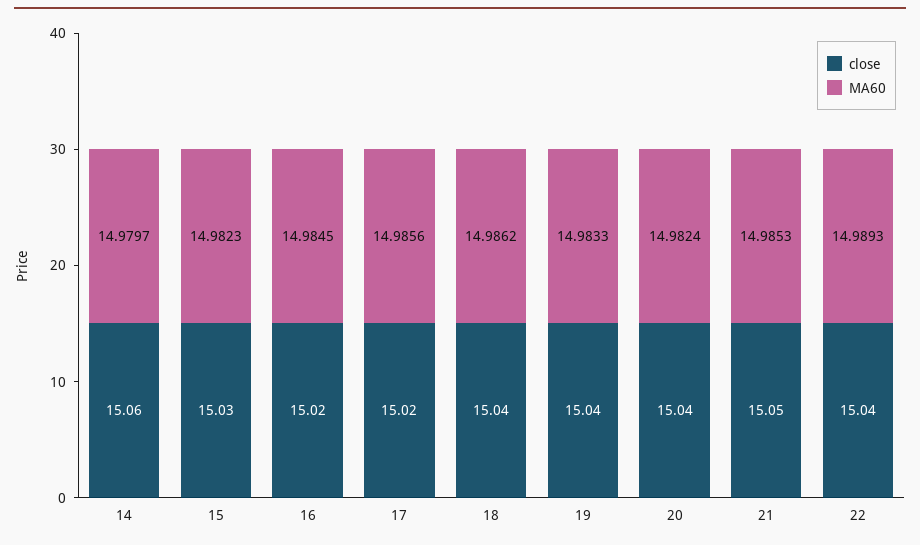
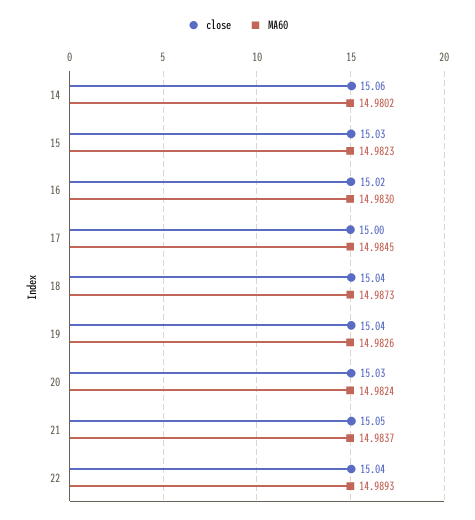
  {
    "close": {
      "14": 15.06,
      "15": 15.03,
      "16": 15.02,
-     "17": 15.02,
+     "17": 15,
      "18": 15.04,
      "19": 15.04,
-     "20": 15.04,
+     "20": 15.03,
      "21": 15.05,
      "22": 15.04
    },
    "MA60": {
-     "14": 14.9797,
+     "14": 14.9802,
      "15": 14.9823,
-     "16": 14.9845,
+     "16": 14.983,
-     "17": 14.9856,
+     "17": 14.9845,
-     "18": 14.9862,
+     "18": 14.9873,
-     "19": 14.9833,
+     "19": 14.9826,
      "20": 14.9824,
-     "21": 14.9853,
+     "21": 14.9837,
      "22": 14.9893
    }
  }

